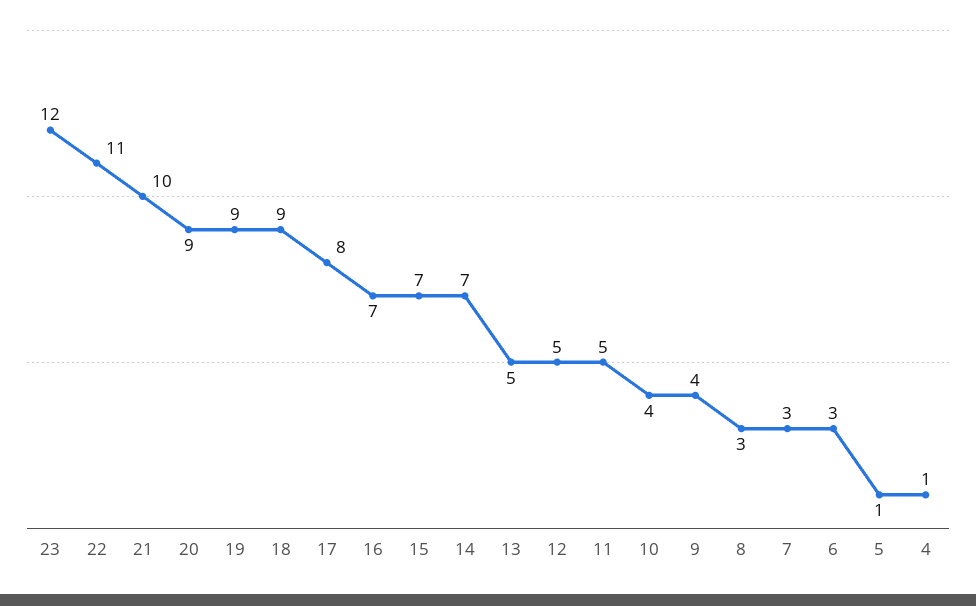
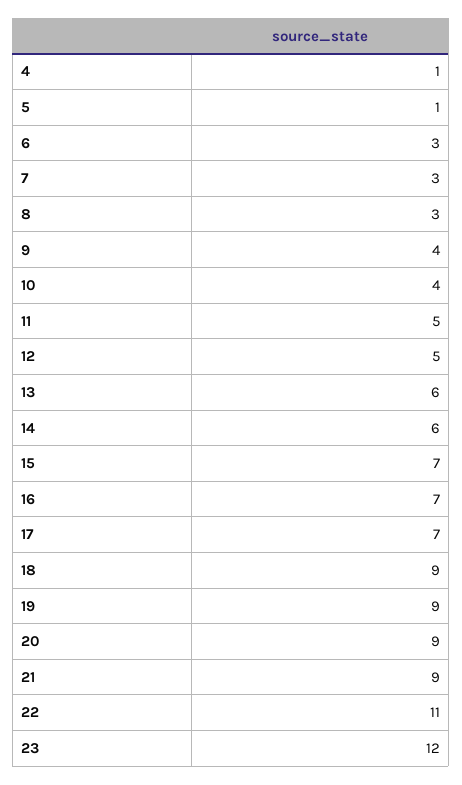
  {
    "23": 12,
    "22": 11,
-   "21": 10,
+   "21": 9,
    "20": 9,
    "19": 9,
    "18": 9,
-   "17": 8,
+   "17": 7,
    "16": 7,
    "15": 7,
-   "14": 7,
+   "14": 6,
-   "13": 5,
+   "13": 6,
    "12": 5,
    "11": 5,
    "10": 4,
    "9": 4,
    "8": 3,
    "7": 3,
    "6": 3,
    "5": 1,
    "4": 1
  }

